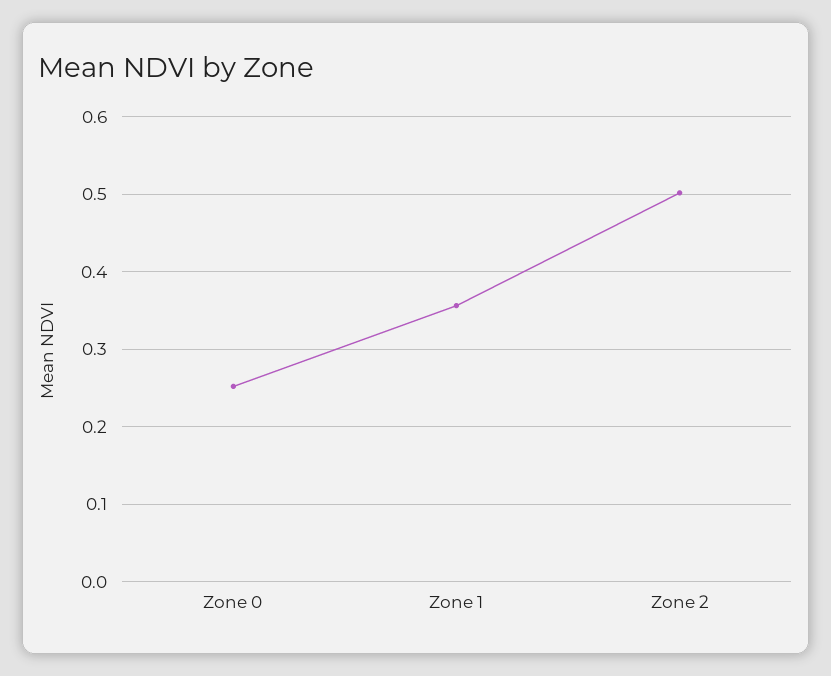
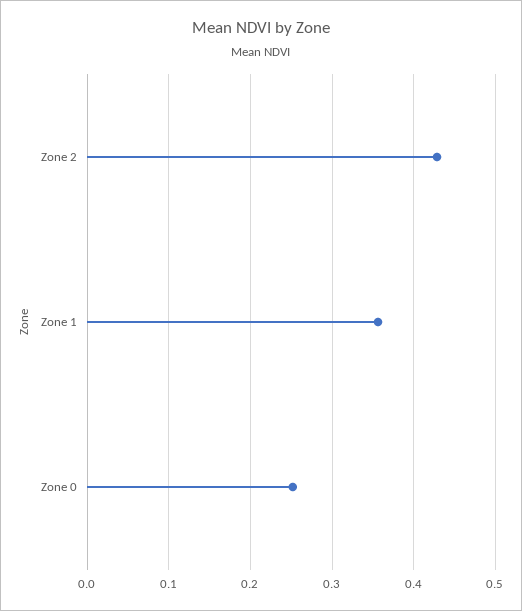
  {
    "Zone 0": 0.25,
    "Zone 1": 0.36,
-   "Zone 2": 0.5
+   "Zone 2": 0.43
  }

